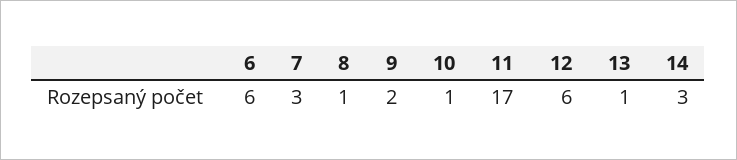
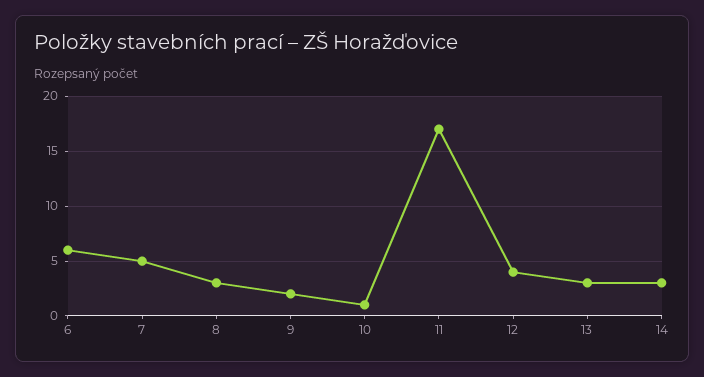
  {
    "6": 6,
-   "7": 3,
+   "7": 5,
-   "8": 1,
+   "8": 3,
    "9": 2,
    "10": 1,
    "11": 17,
-   "12": 6,
+   "12": 4,
-   "13": 1,
+   "13": 3,
    "14": 3
  }

